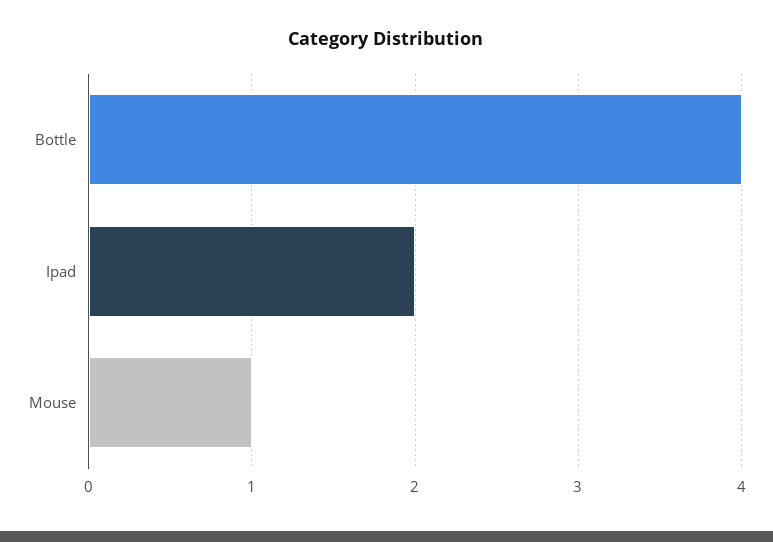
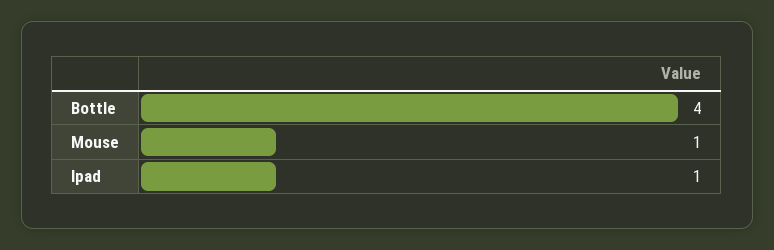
  {
    "Bottle": 4,
-   "Ipad": 2,
+   "Ipad": 1,
    "Mouse": 1
  }

